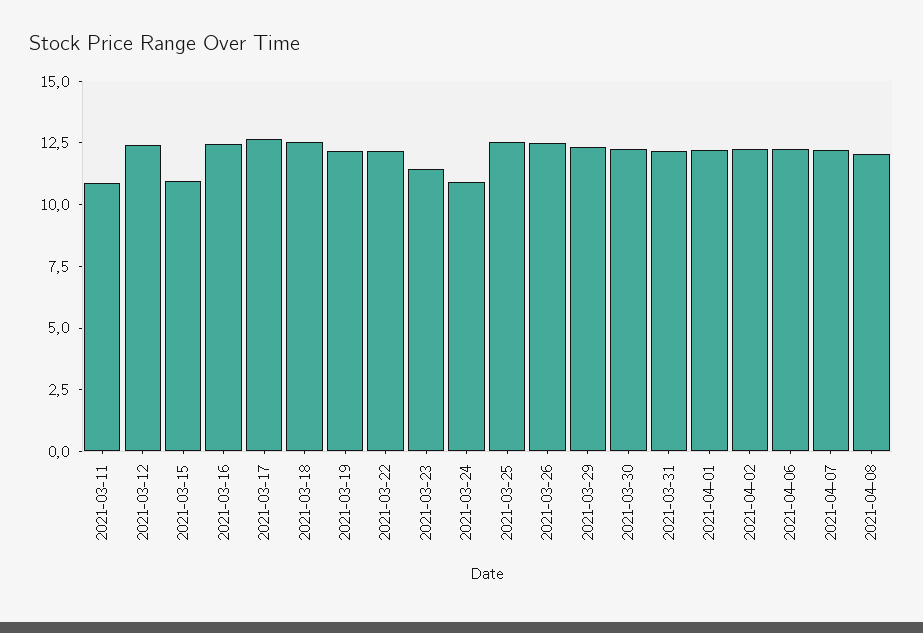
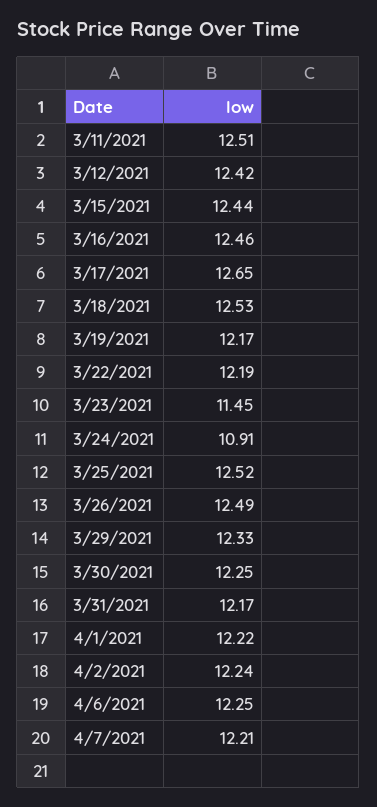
  {
-   "2021-03-11": 11,
+   "2021-03-11": 12.51,
    "2021-03-12": 12.42,
-   "2021-03-15": 11,
+   "2021-03-15": 12.44,
    "2021-03-16": 12.46,
    "2021-03-17": 12.65,
    "2021-03-18": 12.53,
    "2021-03-19": 12.17,
    "2021-03-22": 12.19,
    "2021-03-23": 11.45,
    "2021-03-24": 10.91,
    "2021-03-25": 12.52,
    "2021-03-26": 12.49,
    "2021-03-29": 12.33,
    "2021-03-30": 12.25,
    "2021-03-31": 12.17,
    "2021-04-01": 12.22,
    "2021-04-02": 12.24,
    "2021-04-06": 12.25,
-   "2021-04-07": 12.21,
+   "2021-04-07": 12.21
-   "2021-04-08": 12
  }

